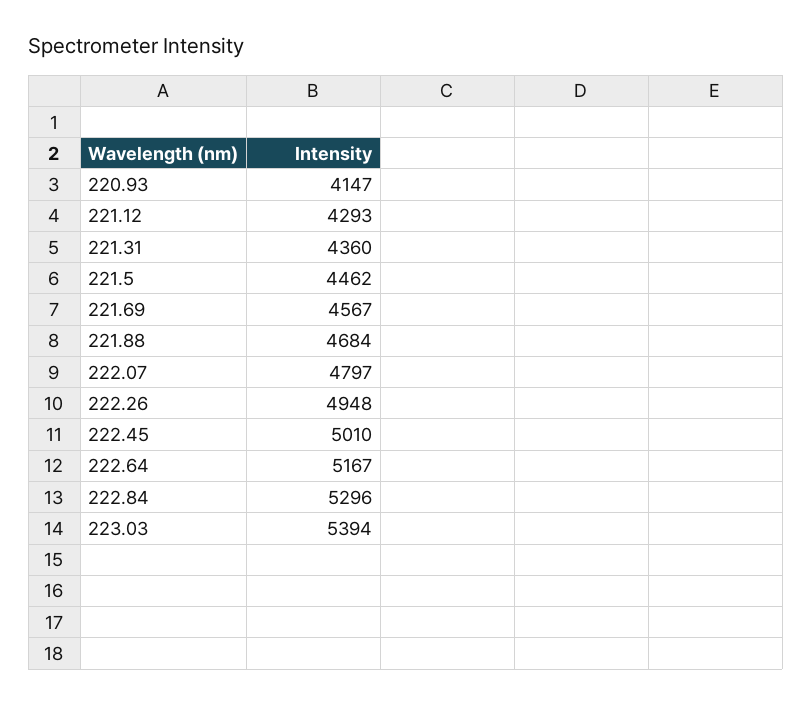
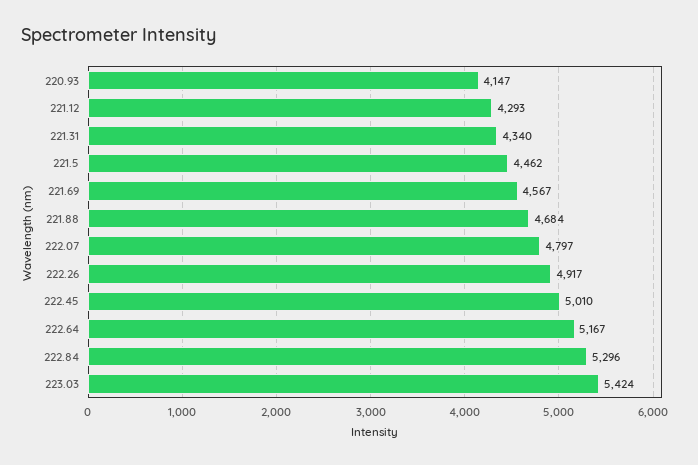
  {
    "220.93": 4147,
    "221.12": 4293,
-   "221.31": 4360,
+   "221.31": 4340,
    "221.5": 4462,
    "221.69": 4567,
    "221.88": 4684,
    "222.07": 4797,
-   "222.26": 4948,
+   "222.26": 4917,
    "222.45": 5010,
    "222.64": 5167,
    "222.84": 5296,
-   "223.03": 5394
+   "223.03": 5424
  }

